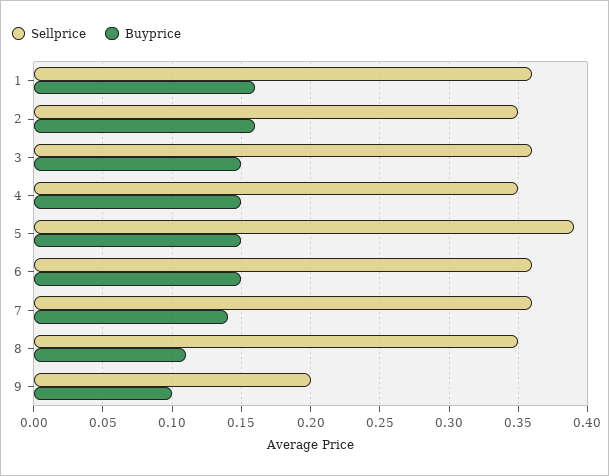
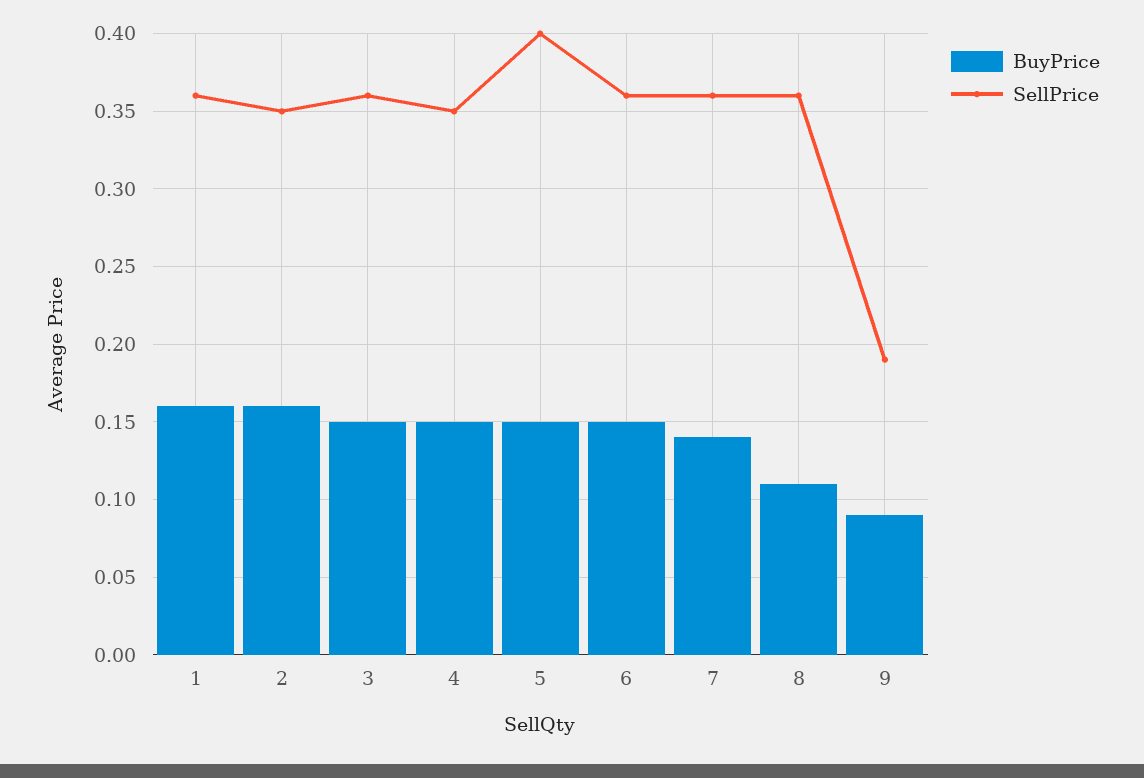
  {
    "Sellprice": {
      "1": 0.36,
      "2": 0.35,
      "3": 0.36,
      "4": 0.35,
-     "5": 0.39,
+     "5": 0.4,
      "6": 0.36,
      "7": 0.36,
-     "8": 0.35,
+     "8": 0.36,
-     "9": 0.2
+     "9": 0.19
    },
    "Buyprice": {
      "1": 0.16,
      "2": 0.16,
      "3": 0.15,
      "4": 0.15,
      "5": 0.15,
      "6": 0.15,
      "7": 0.14,
      "8": 0.11,
-     "9": 0.1
+     "9": 0.09
    }
  }

